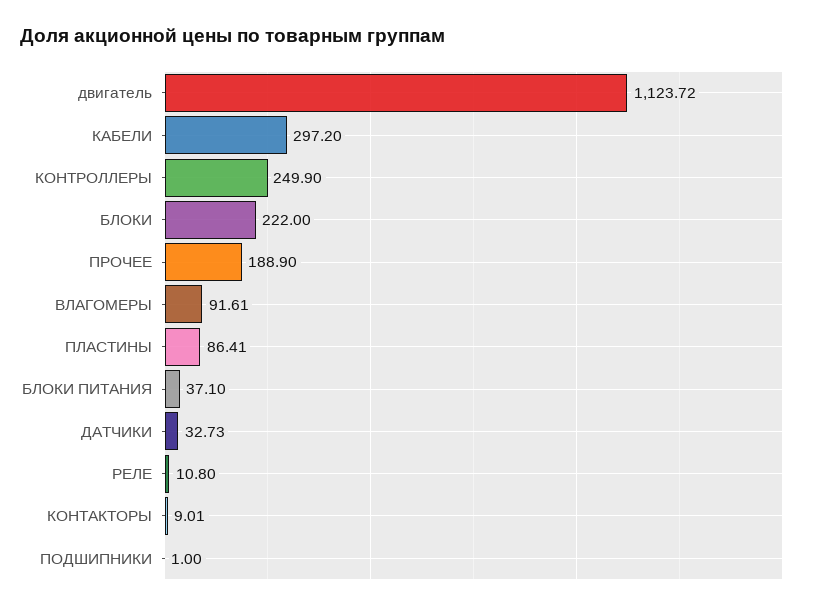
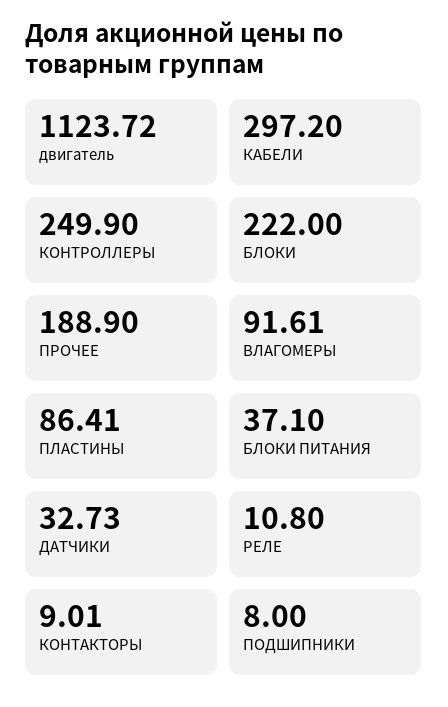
  {
    "двигатель": 1123.72,
    "КАБЕЛИ": 297.2,
    "КОНТРОЛЛЕРЫ": 249.9,
    "БЛОКИ": 222,
    "ПРОЧЕЕ": 188.9,
    "ВЛАГОМЕРЫ": 91.61,
    "ПЛАСТИНЫ": 86.41,
    "БЛОКИ ПИТАНИЯ": 37.1,
    "ДАТЧИКИ": 32.73,
    "РЕЛЕ": 10.8,
    "КОНТАКТОРЫ": 9.01,
-   "ПОДШИПНИКИ": 1
+   "ПОДШИПНИКИ": 8
  }

